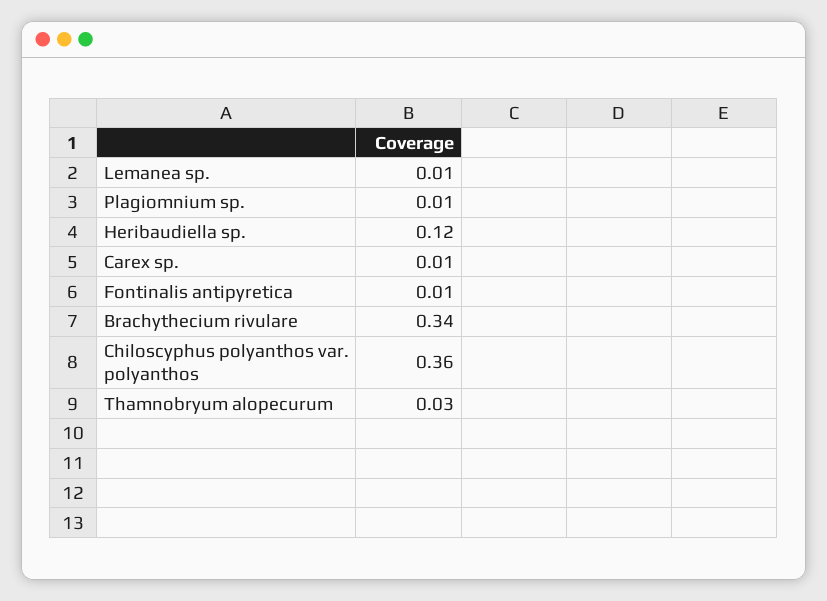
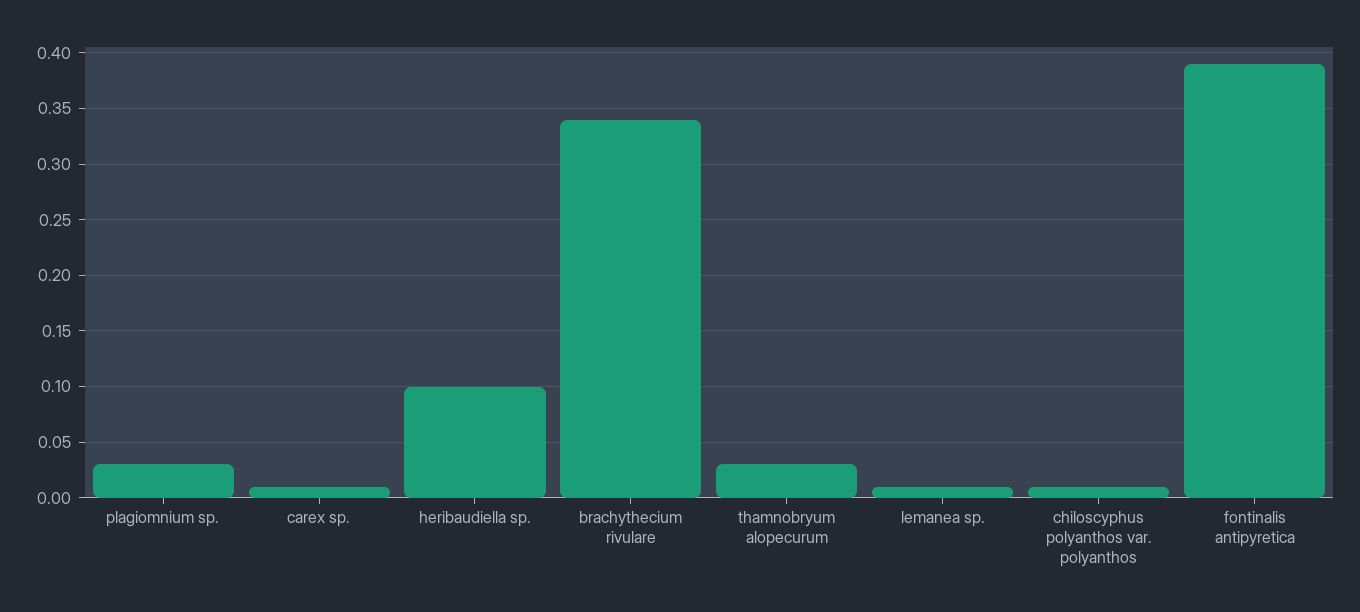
  {
    "Lemanea sp.": 0.01,
-   "Plagiomnium sp.": 0.01,
+   "Plagiomnium sp.": 0.03,
-   "Heribaudiella sp.": 0.12,
+   "Heribaudiella sp.": 0.1,
    "Carex sp.": 0.01,
-   "Fontinalis antipyretica": 0.01,
+   "Fontinalis antipyretica": 0.39,
    "Brachythecium rivulare": 0.34,
-   "Chiloscyphus polyanthos var. polyanthos": 0.36,
+   "Chiloscyphus polyanthos var. polyanthos": 0.01,
    "Thamnobryum alopecurum": 0.03
  }

